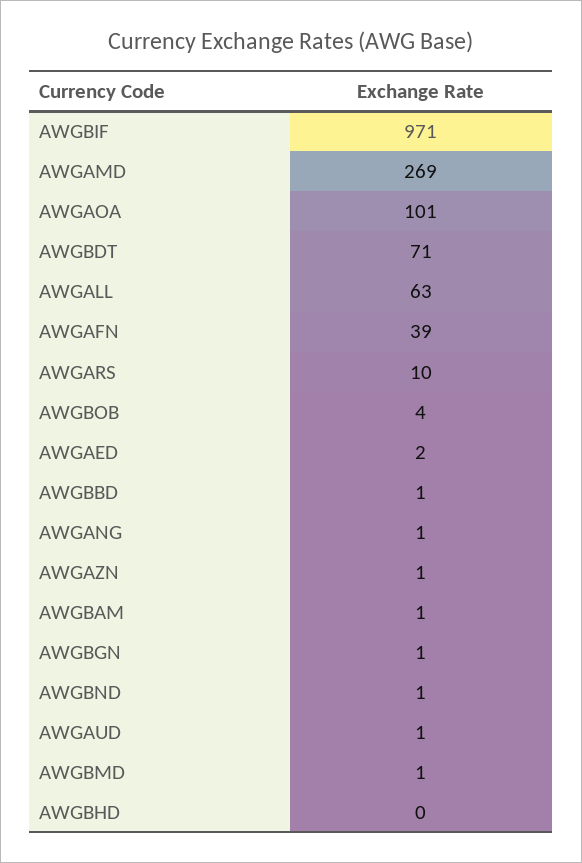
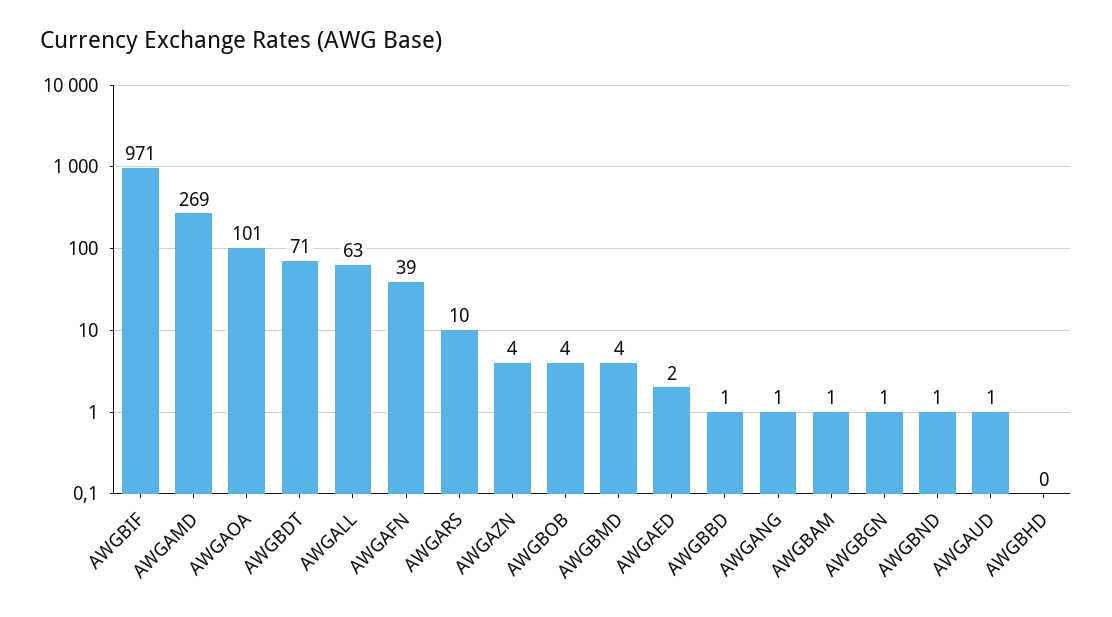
  {
    "AWGBIF": 971,
    "AWGAMD": 269,
    "AWGAOA": 101,
    "AWGBDT": 71,
    "AWGALL": 63,
    "AWGAFN": 39,
    "AWGARS": 10,
    "AWGBOB": 4,
    "AWGAED": 2,
    "AWGBBD": 1,
    "AWGANG": 1,
-   "AWGAZN": 1,
+   "AWGAZN": 4,
    "AWGBAM": 1,
    "AWGBGN": 1,
    "AWGBND": 1,
    "AWGAUD": 1,
-   "AWGBMD": 1,
+   "AWGBMD": 4,
    "AWGBHD": 0
  }

